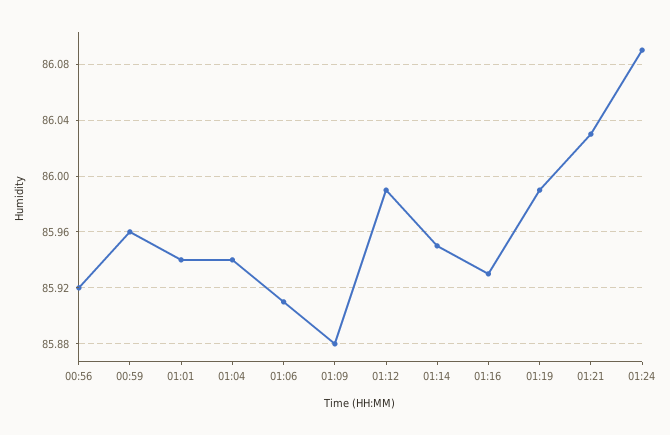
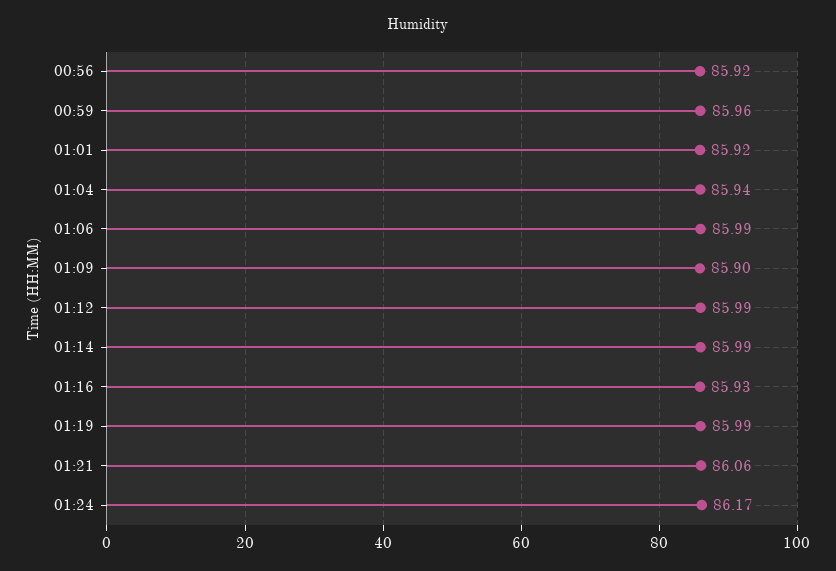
  {
    "00:56": 85.92,
    "00:59": 85.96,
-   "01:01": 85.94,
+   "01:01": 85.92,
    "01:04": 85.94,
-   "01:06": 85.91,
+   "01:06": 85.99,
-   "01:09": 85.88,
+   "01:09": 85.9,
    "01:12": 85.99,
-   "01:14": 85.95,
+   "01:14": 85.99,
    "01:16": 85.93,
    "01:19": 85.99,
-   "01:21": 86.03,
+   "01:21": 86.06,
-   "01:24": 86.09
+   "01:24": 86.17
  }

